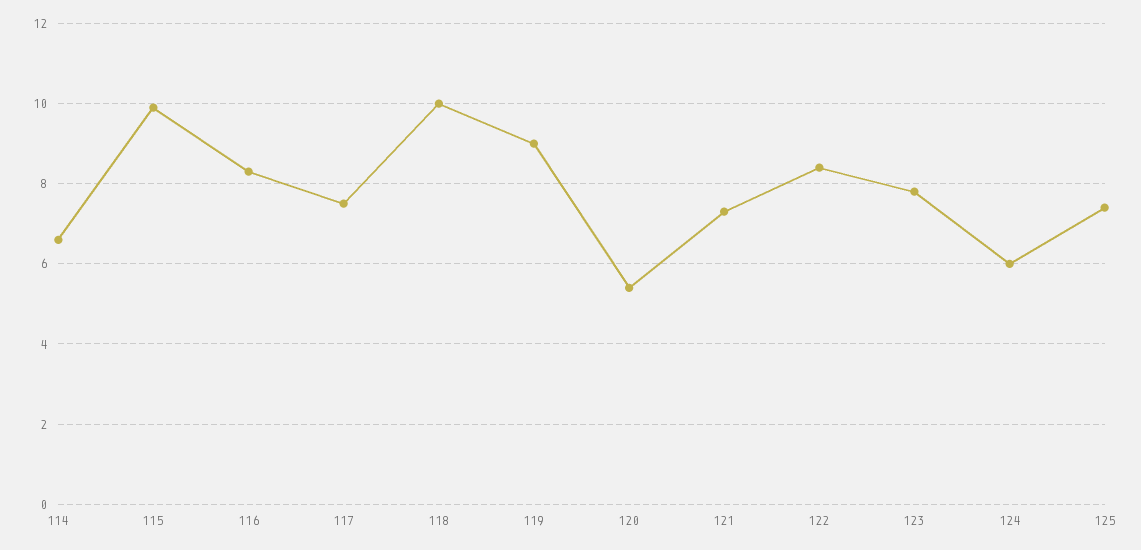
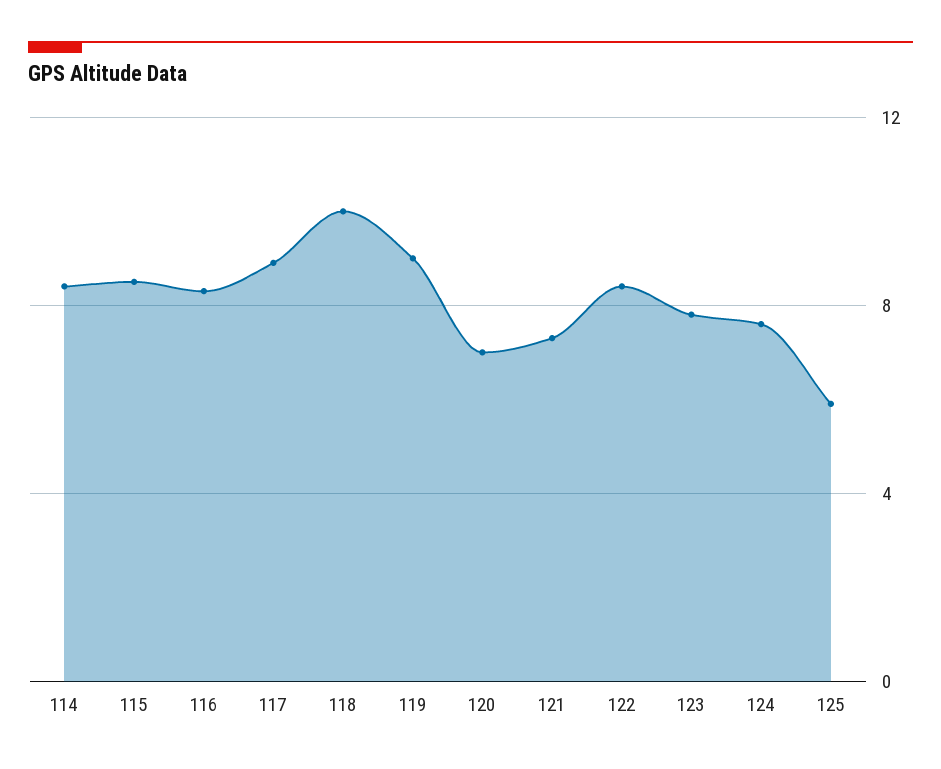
  {
-   "114": 6.5,
+   "114": 8.5,
-   "115": 10,
+   "115": 8.5,
    "116": 8.5,
-   "117": 7.5,
+   "117": 9,
    "118": 10,
    "119": 9,
-   "120": 5.5,
+   "120": 7,
    "121": 7.5,
    "122": 8.5,
    "123": 8,
-   "124": 6,
+   "124": 7.5,
-   "125": 7.5
+   "125": 6
  }

